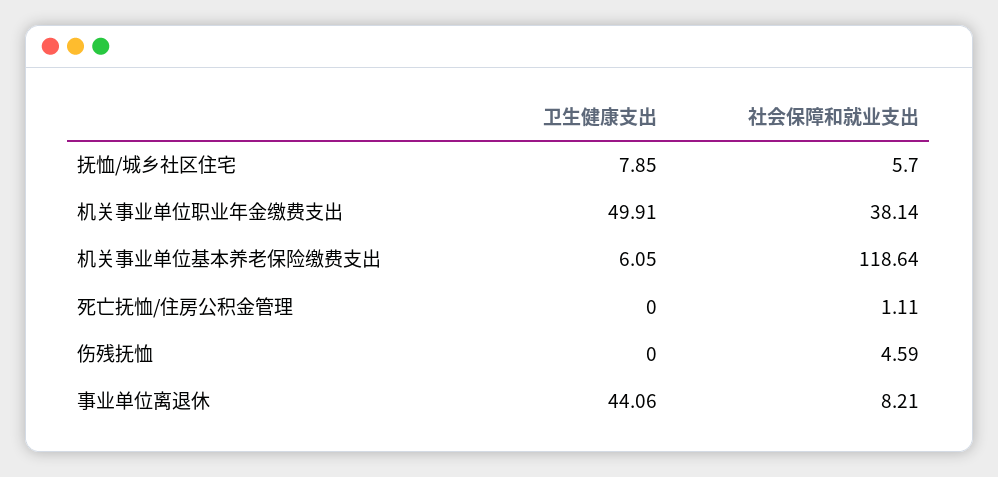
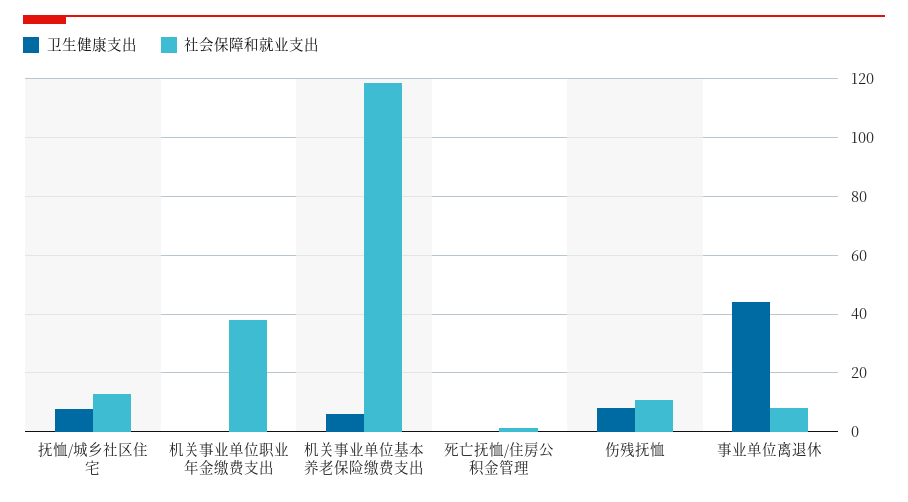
  {
    "卫生健康支出": {
      "抚恤/城乡社区住宅": 7.85,
-     "机关事业单位职业年金缴费支出": 49.91,
+     "机关事业单位职业年金缴费支出": 0,
      "机关事业单位基本养老保险缴费支出": 6.05,
      "死亡抚恤/住房公积金管理": 0,
-     "伤残抚恤": 0,
+     "伤残抚恤": 7.5,
      "事业单位离退休": 44.06
    },
    "社会保障和就业支出": {
-     "抚恤/城乡社区住宅": 5.7,
+     "抚恤/城乡社区住宅": 12.5,
      "机关事业单位职业年金缴费支出": 38.14,
      "机关事业单位基本养老保险缴费支出": 118.64,
      "死亡抚恤/住房公积金管理": 1.11,
-     "伤残抚恤": 4.59,
+     "伤残抚恤": 10,
      "事业单位离退休": 8.21
    }
  }

